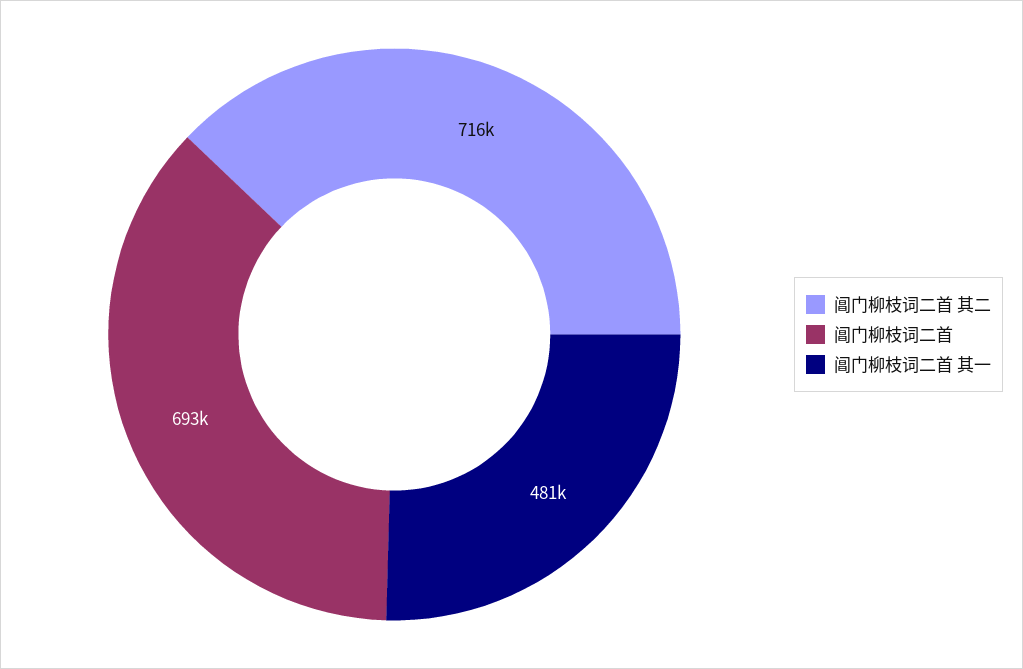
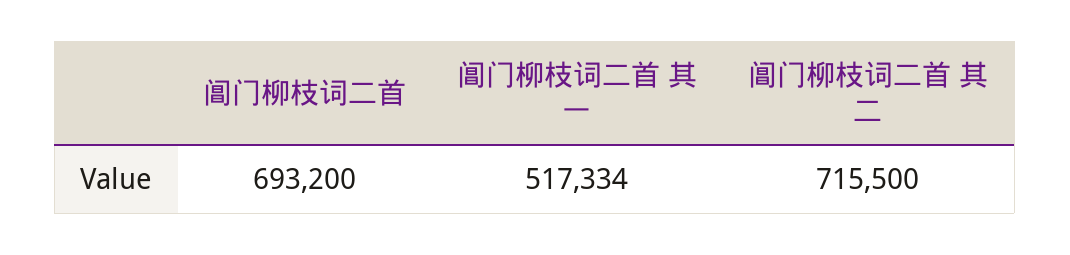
  {
    "阊门柳枝词二首 其二": 715500,
    "阊门柳枝词二首": 693200,
-   "阊门柳枝词二首 其一": 481000
+   "阊门柳枝词二首 其一": 517334
  }

